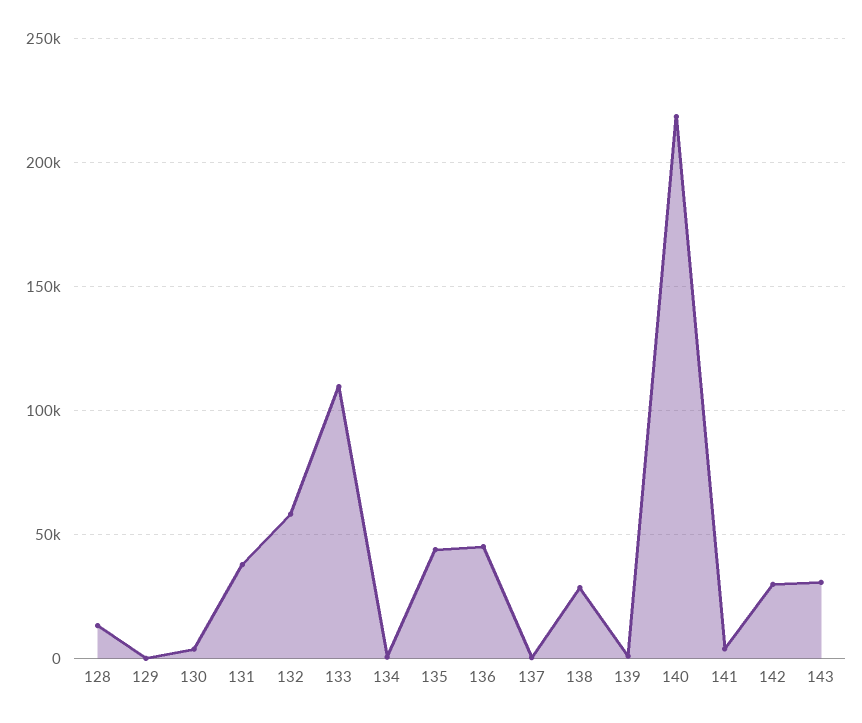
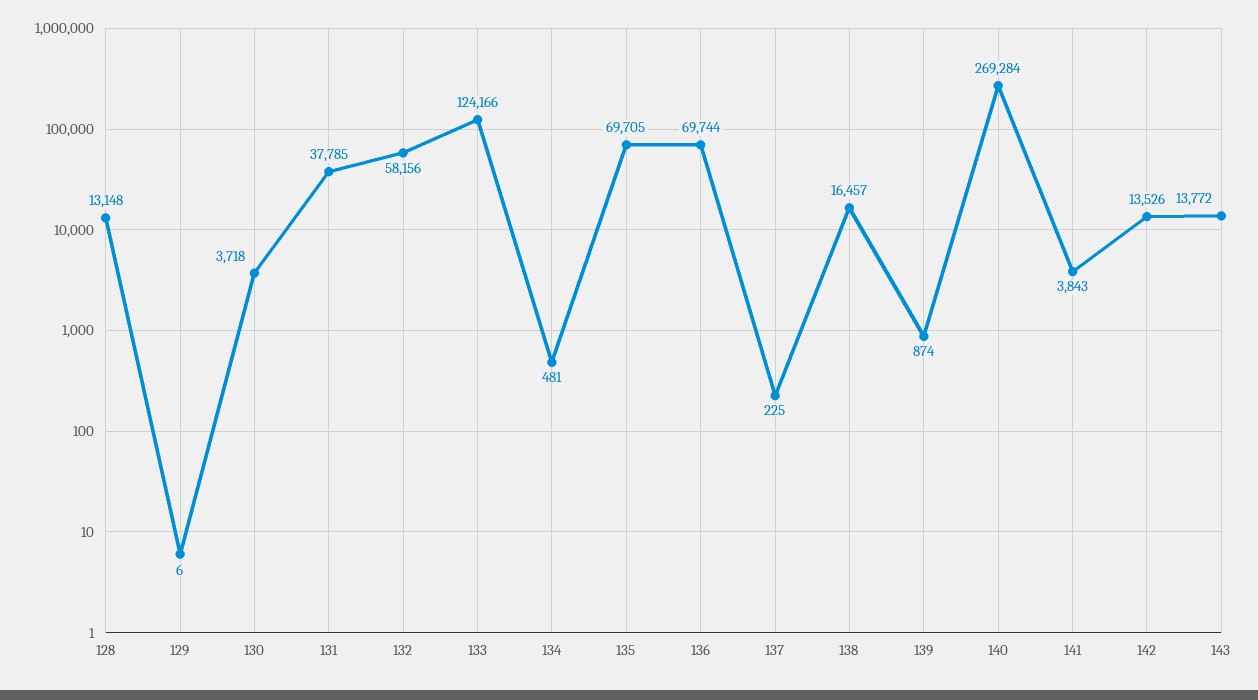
  {
    "128": 13148,
    "129": 6,
    "130": 3718,
    "131": 37785,
    "132": 58156,
-   "133": 110000,
+   "133": 124166,
    "134": 481,
-   "135": 45000,
+   "135": 69705,
-   "136": 45000,
+   "136": 69744,
    "137": 225,
-   "138": 30000,
+   "138": 16457,
    "139": 874,
-   "140": 220000,
+   "140": 269284,
    "141": 3843,
-   "142": 30000,
+   "142": 13526,
-   "143": 30000
+   "143": 13772
  }

